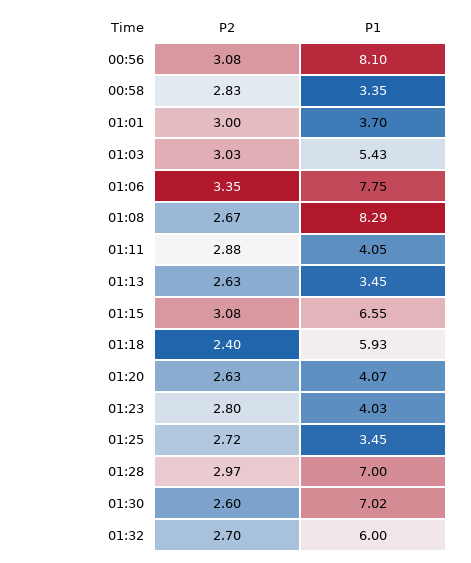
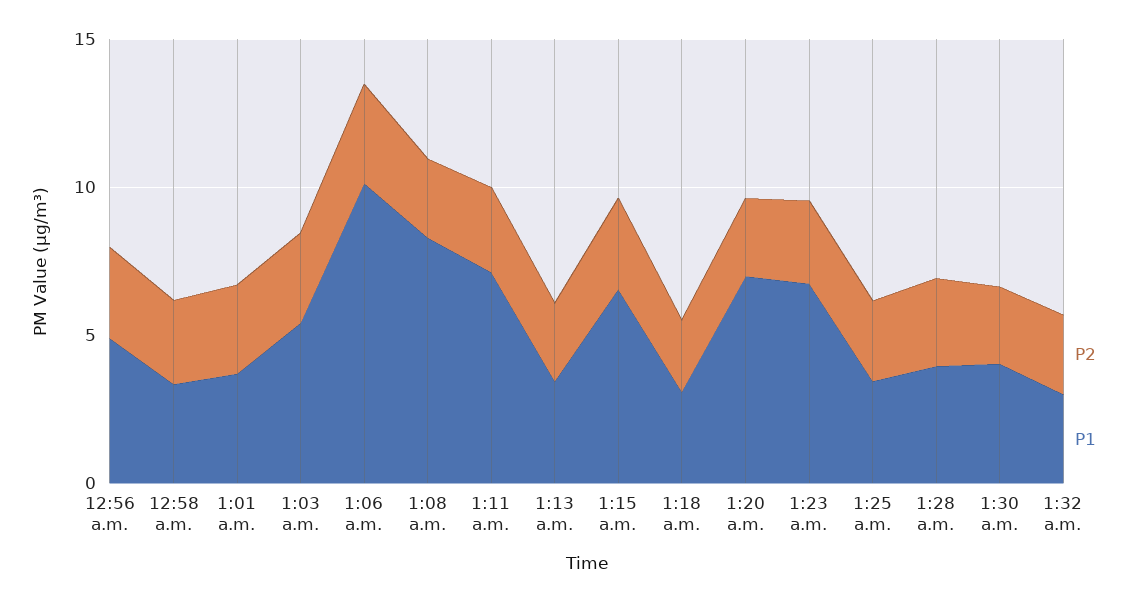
  {
    "P2": {
      "00:56": 3.08,
      "00:58": 2.83,
      "01:01": 3,
      "01:03": 3.03,
      "01:06": 3.35,
      "01:08": 2.67,
      "01:11": 2.88,
      "01:13": 2.63,
      "01:15": 3.08,
      "01:18": 2.4,
      "01:20": 2.63,
      "01:23": 2.8,
      "01:25": 2.72,
      "01:28": 2.97,
      "01:30": 2.6,
      "01:32": 2.7
    },
    "P1": {
-     "00:56": 8.1,
+     "00:56": 5,
      "00:58": 3.35,
      "01:01": 3.7,
      "01:03": 5.43,
-     "01:06": 7.75,
+     "01:06": 10,
      "01:08": 8.29,
-     "01:11": 4.05,
+     "01:11": 7,
      "01:13": 3.45,
      "01:15": 6.55,
-     "01:18": 5.93,
+     "01:18": 3,
-     "01:20": 4.07,
+     "01:20": 7,
-     "01:23": 4.03,
+     "01:23": 7,
      "01:25": 3.45,
-     "01:28": 7,
+     "01:28": 4,
-     "01:30": 7.02,
+     "01:30": 4,
-     "01:32": 6
+     "01:32": 3
    }
  }

